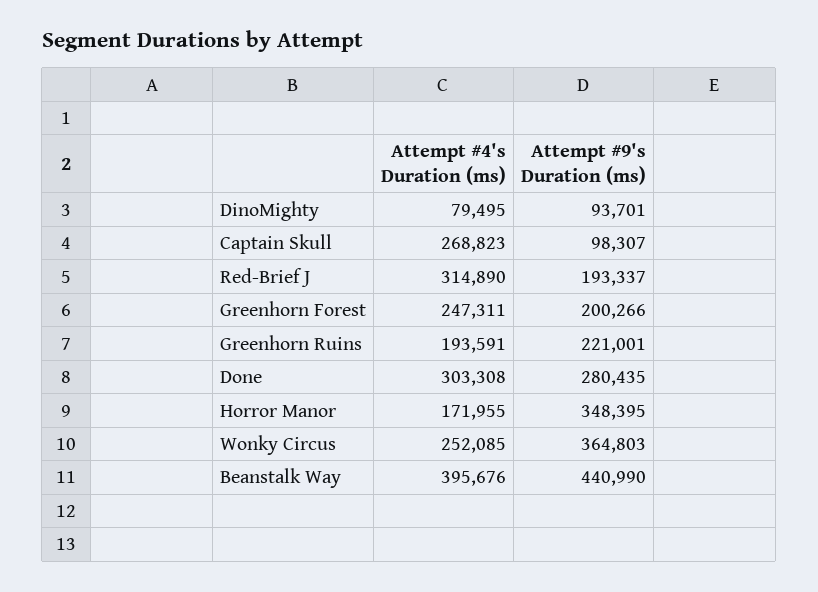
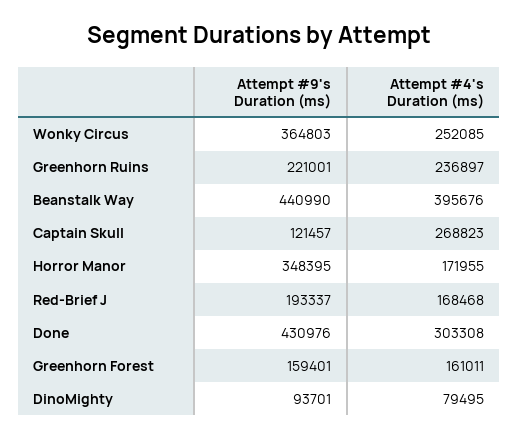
  {
    "Attempt #4's Duration (ms)": {
      "DinoMighty": 79495,
      "Captain Skull": 268823,
-     "Red-Brief J": 314890,
+     "Red-Brief J": 168468,
-     "Greenhorn Forest": 247311,
+     "Greenhorn Forest": 161011,
-     "Greenhorn Ruins": 193591,
+     "Greenhorn Ruins": 236897,
      "Done": 303308,
      "Horror Manor": 171955,
      "Wonky Circus": 252085,
      "Beanstalk Way": 395676
    },
    "Attempt #9's Duration (ms)": {
      "DinoMighty": 93701,
-     "Captain Skull": 98307,
+     "Captain Skull": 121457,
      "Red-Brief J": 193337,
-     "Greenhorn Forest": 200266,
+     "Greenhorn Forest": 159401,
      "Greenhorn Ruins": 221001,
-     "Done": 280435,
+     "Done": 430976,
      "Horror Manor": 348395,
      "Wonky Circus": 364803,
      "Beanstalk Way": 440990
    }
  }

